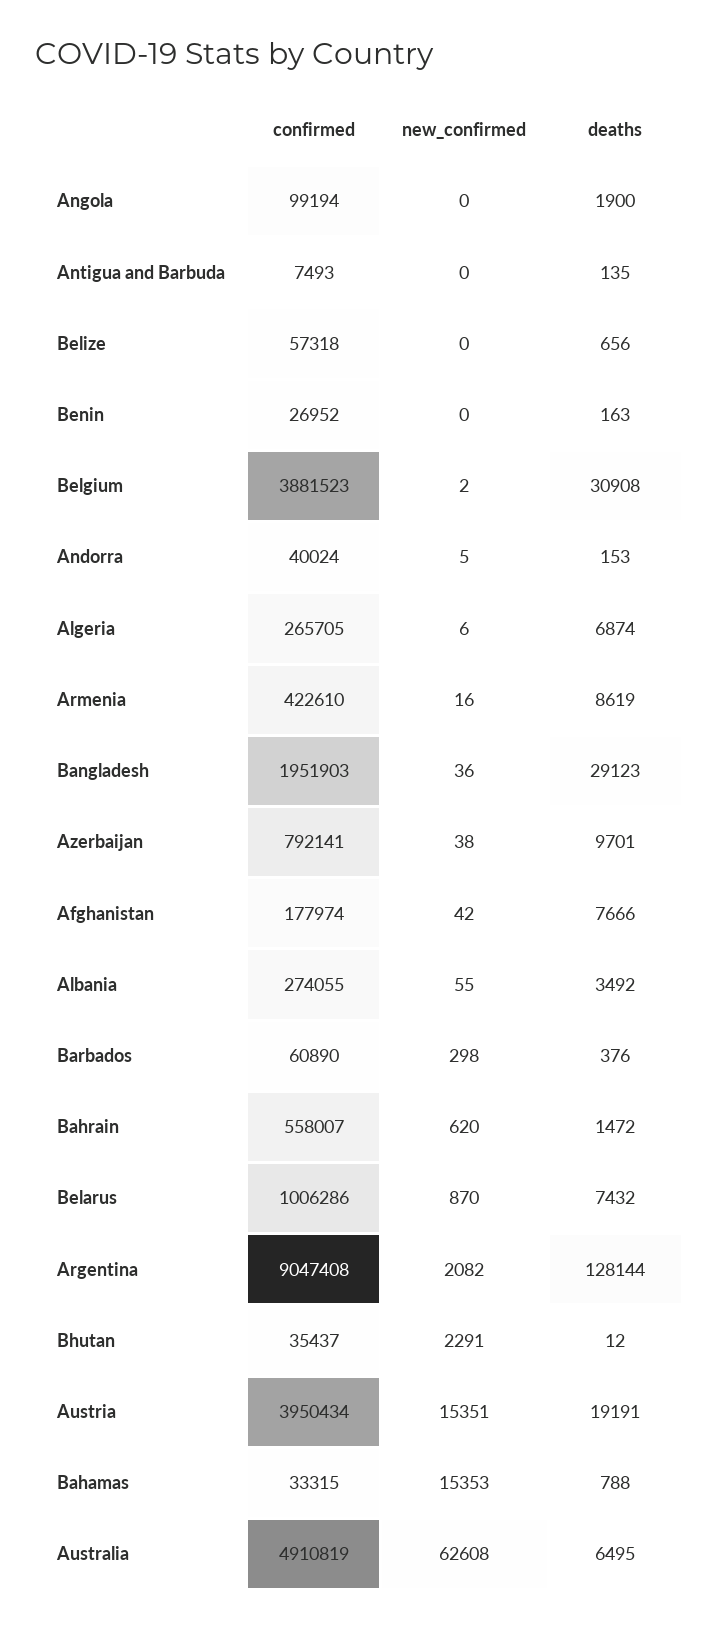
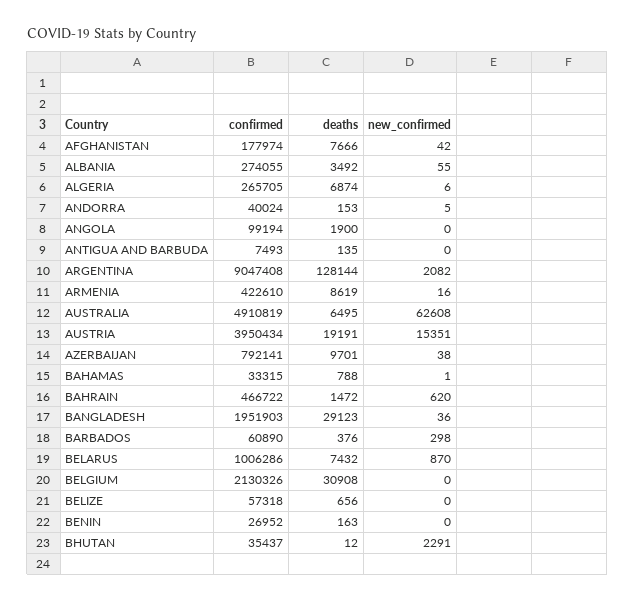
  {
    "confirmed": {
      "Angola": 99194,
      "Antigua and Barbuda": 7493,
      "Belize": 57318,
      "Benin": 26952,
-     "Belgium": 3881523,
+     "Belgium": 2130326,
      "Andorra": 40024,
      "Algeria": 265705,
      "Armenia": 422610,
      "Bangladesh": 1951903,
      "Azerbaijan": 792141,
      "Afghanistan": 177974,
      "Albania": 274055,
      "Barbados": 60890,
-     "Bahrain": 558007,
+     "Bahrain": 466722,
      "Belarus": 1006286,
      "Argentina": 9047408,
      "Bhutan": 35437,
      "Austria": 3950434,
      "Bahamas": 33315,
      "Australia": 4910819
    },
    "new_confirmed": {
      "Angola": 0,
      "Antigua and Barbuda": 0,
      "Belize": 0,
      "Benin": 0,
-     "Belgium": 2,
+     "Belgium": 0,
      "Andorra": 5,
      "Algeria": 6,
      "Armenia": 16,
      "Bangladesh": 36,
      "Azerbaijan": 38,
      "Afghanistan": 42,
      "Albania": 55,
      "Barbados": 298,
      "Bahrain": 620,
      "Belarus": 870,
      "Argentina": 2082,
      "Bhutan": 2291,
      "Austria": 15351,
-     "Bahamas": 15353,
+     "Bahamas": 1,
      "Australia": 62608
    },
    "deaths": {
      "Angola": 1900,
      "Antigua and Barbuda": 135,
      "Belize": 656,
      "Benin": 163,
      "Belgium": 30908,
      "Andorra": 153,
      "Algeria": 6874,
      "Armenia": 8619,
      "Bangladesh": 29123,
      "Azerbaijan": 9701,
      "Afghanistan": 7666,
      "Albania": 3492,
      "Barbados": 376,
      "Bahrain": 1472,
      "Belarus": 7432,
      "Argentina": 128144,
      "Bhutan": 12,
      "Austria": 19191,
      "Bahamas": 788,
      "Australia": 6495
    }
  }

